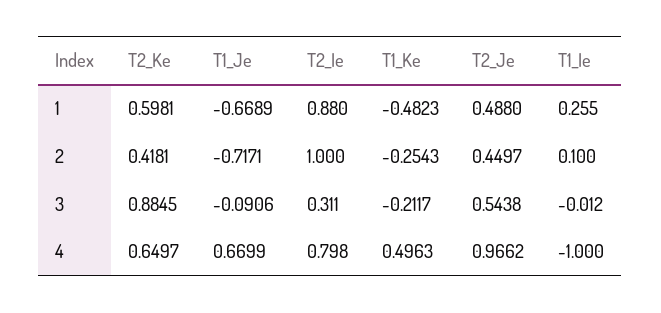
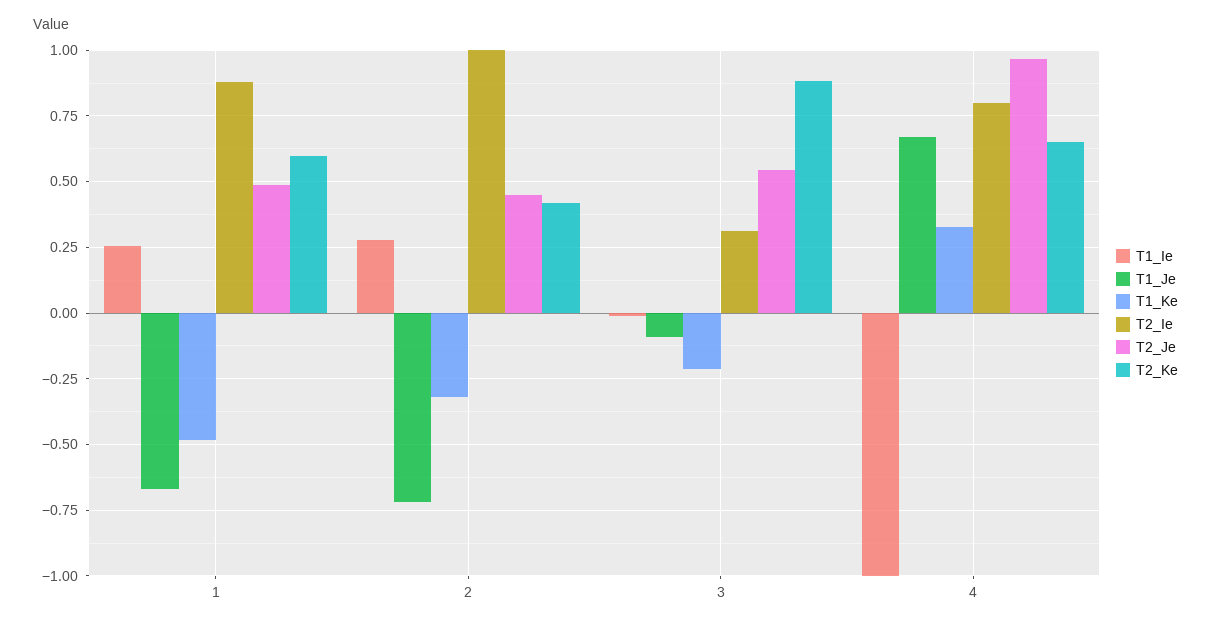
  {
    "T2_Ke": {
      "1": 0.5981,
      "2": 0.4181,
      "3": 0.8845,
      "4": 0.6497
    },
    "T1_Je": {
      "1": -0.6689,
      "2": -0.7171,
      "3": -0.0906,
      "4": 0.6699
    },
    "T2_Ie": {
      "1": 0.88,
      "2": 1,
      "3": 0.311,
      "4": 0.798
    },
    "T1_Ke": {
      "1": -0.4823,
-     "2": -0.2543,
+     "2": -0.325,
      "3": -0.2117,
-     "4": 0.4963
+     "4": 0.325
    },
    "T2_Je": {
      "1": 0.488,
      "2": 0.4497,
      "3": 0.5438,
      "4": 0.9662
    },
    "T1_Ie": {
      "1": 0.255,
-     "2": 0.1,
+     "2": 0.275,
      "3": -0.012,
      "4": -1
    }
  }

